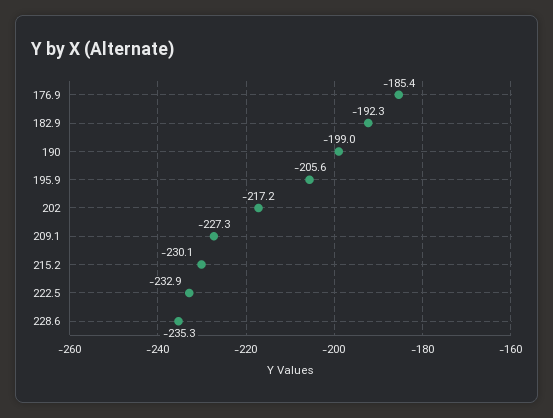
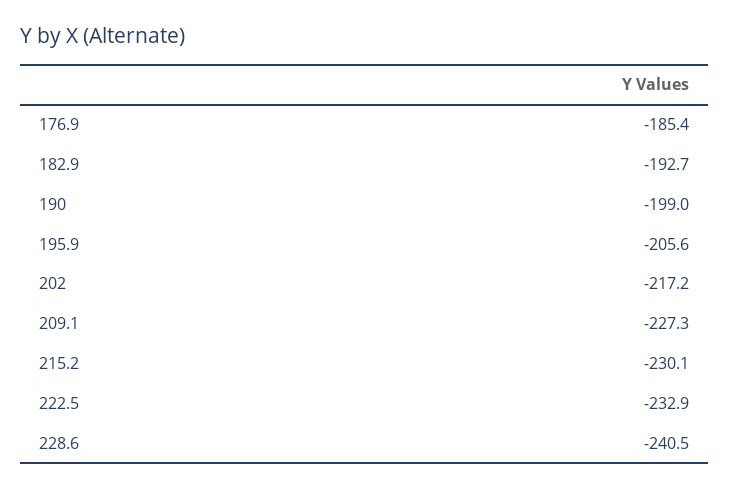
  {
    "176.9": -185.4,
-   "182.9": -192.3,
+   "182.9": -192.7,
    "190": -199,
    "195.9": -205.6,
    "202": -217.2,
    "209.1": -227.3,
    "215.2": -230.1,
    "222.5": -232.9,
-   "228.6": -235.3
+   "228.6": -240.5
  }

